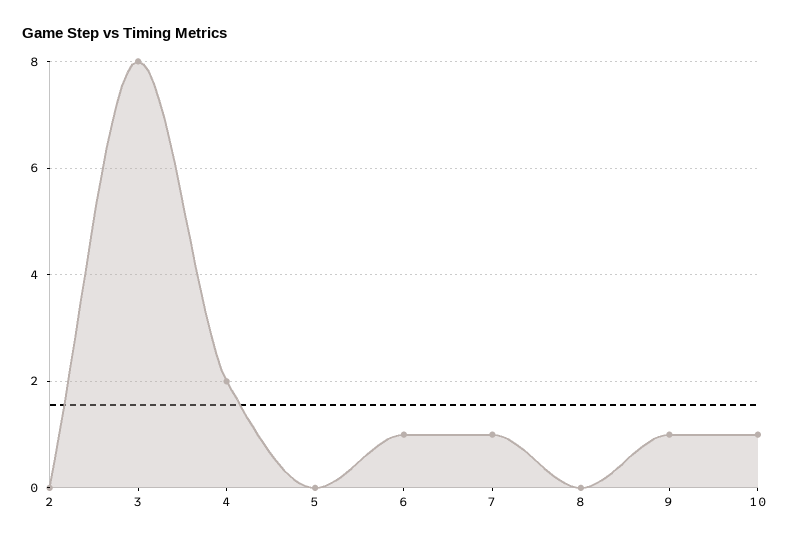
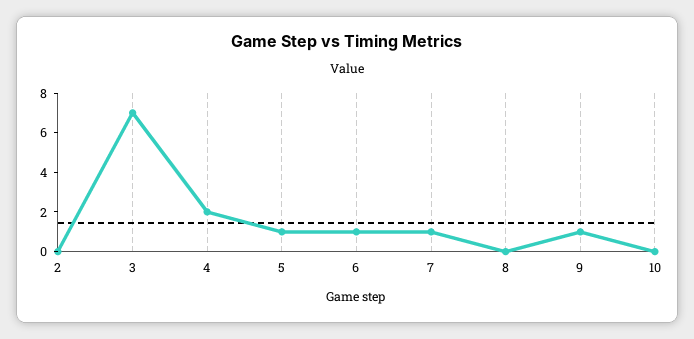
  {
    "2": 0,
-   "3": 8,
+   "3": 7,
    "4": 2,
-   "5": 0,
+   "5": 1,
    "6": 1,
    "7": 1,
    "8": 0,
    "9": 1,
-   "10": 1
+   "10": 0
  }

